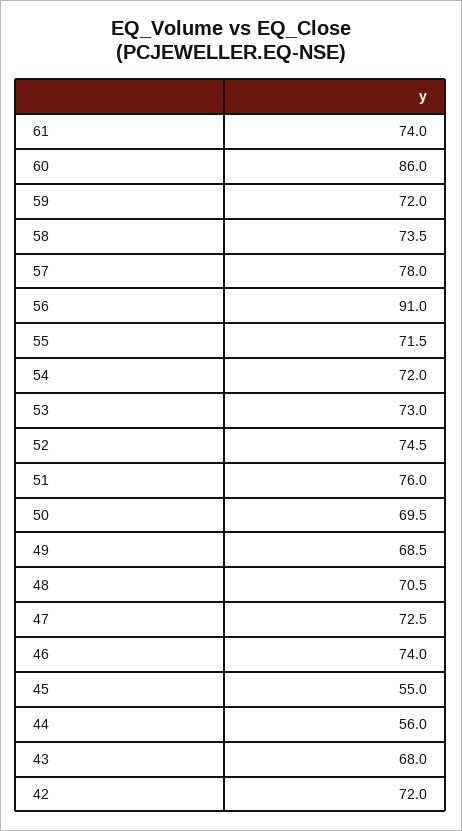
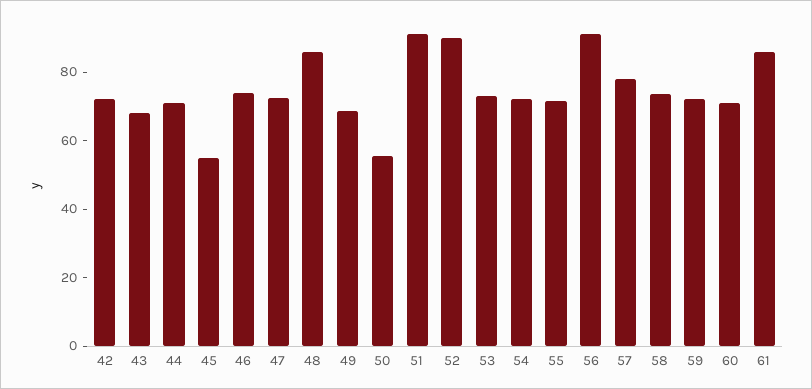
  {
-   "61": 74,
+   "61": 85,
-   "60": 86,
+   "60": 70,
    "59": 72,
    "58": 73.5,
    "57": 78,
    "56": 91,
    "55": 71.5,
    "54": 72,
    "53": 73,
-   "52": 74.5,
+   "52": 90,
-   "51": 76,
+   "51": 90,
-   "50": 69.5,
+   "50": 55,
    "49": 68.5,
-   "48": 70.5,
+   "48": 85,
    "47": 72.5,
    "46": 74,
    "45": 55,
-   "44": 56,
+   "44": 70,
    "43": 68,
    "42": 72
  }

